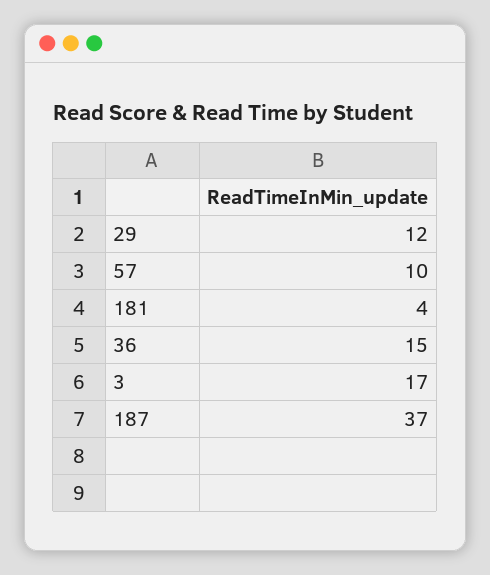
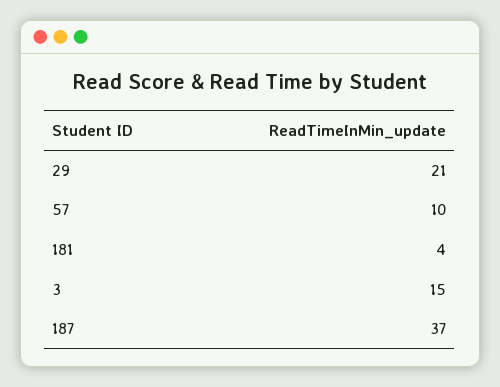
  {
-   "29": 12,
+   "29": 21,
    "57": 10,
    "181": 4,
-   "36": 15,
-   "3": 17,
+   "3": 15,
    "187": 37
  }

